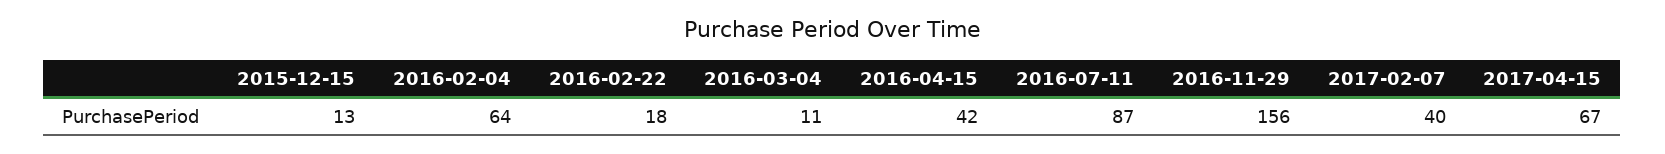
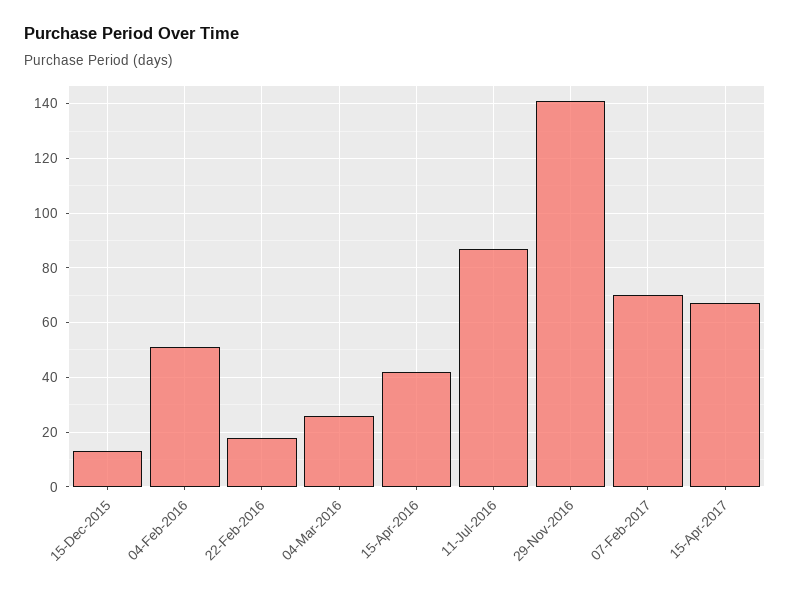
  {
    "2015-12-15": 13,
-   "2016-02-04": 64,
+   "2016-02-04": 50,
    "2016-02-22": 18,
-   "2016-03-04": 11,
+   "2016-03-04": 25,
    "2016-04-15": 42,
    "2016-07-11": 87,
-   "2016-11-29": 156,
+   "2016-11-29": 140,
-   "2017-02-07": 40,
+   "2017-02-07": 70,
    "2017-04-15": 67
  }

